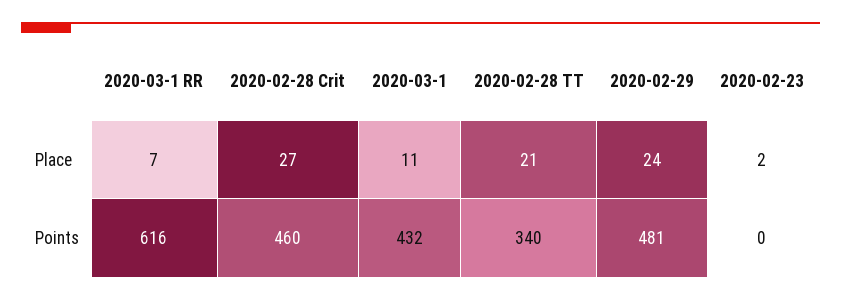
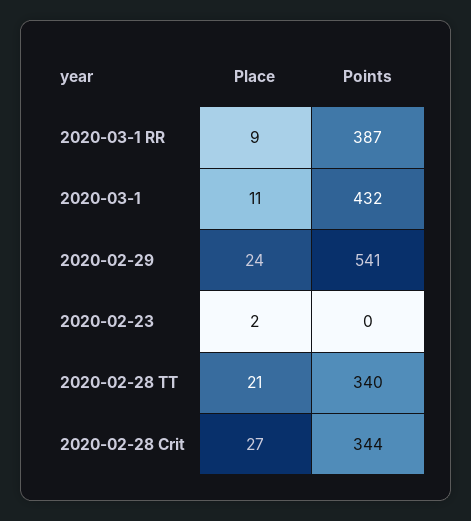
  {
    "2020-03-1 RR": {
-     "Place": 7,
+     "Place": 9,
-     "Points": 616
+     "Points": 387
    },
    "2020-02-28 Crit": {
      "Place": 27,
-     "Points": 460
+     "Points": 344
    },
    "2020-03-1": {
      "Place": 11,
      "Points": 432
    },
    "2020-02-28 TT": {
      "Place": 21,
      "Points": 340
    },
    "2020-02-29": {
      "Place": 24,
-     "Points": 481
+     "Points": 541
    },
    "2020-02-23": {
      "Place": 2,
      "Points": 0
    }
  }

